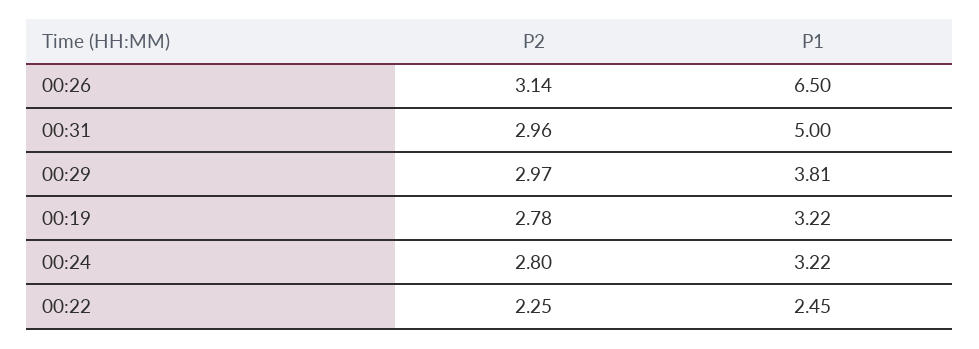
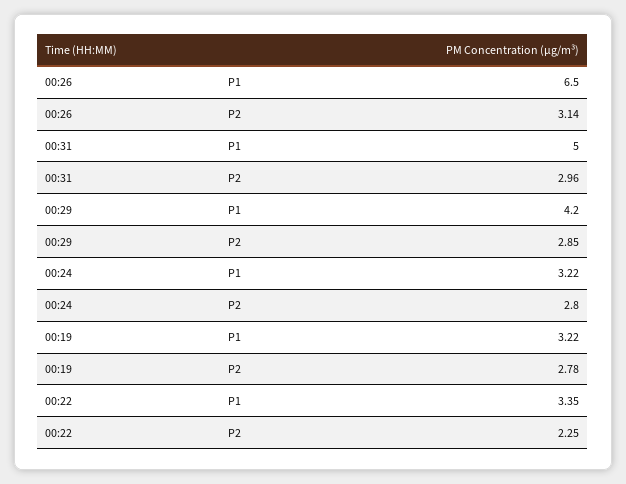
  {
    "P2": {
      "00:26": 3.14,
      "00:31": 2.96,
-     "00:29": 2.97,
+     "00:29": 2.85,
      "00:19": 2.78,
      "00:24": 2.8,
      "00:22": 2.25
    },
    "P1": {
      "00:26": 6.5,
      "00:31": 5,
-     "00:29": 3.81,
+     "00:29": 4.2,
      "00:19": 3.22,
      "00:24": 3.22,
-     "00:22": 2.45
+     "00:22": 3.35
    }
  }

